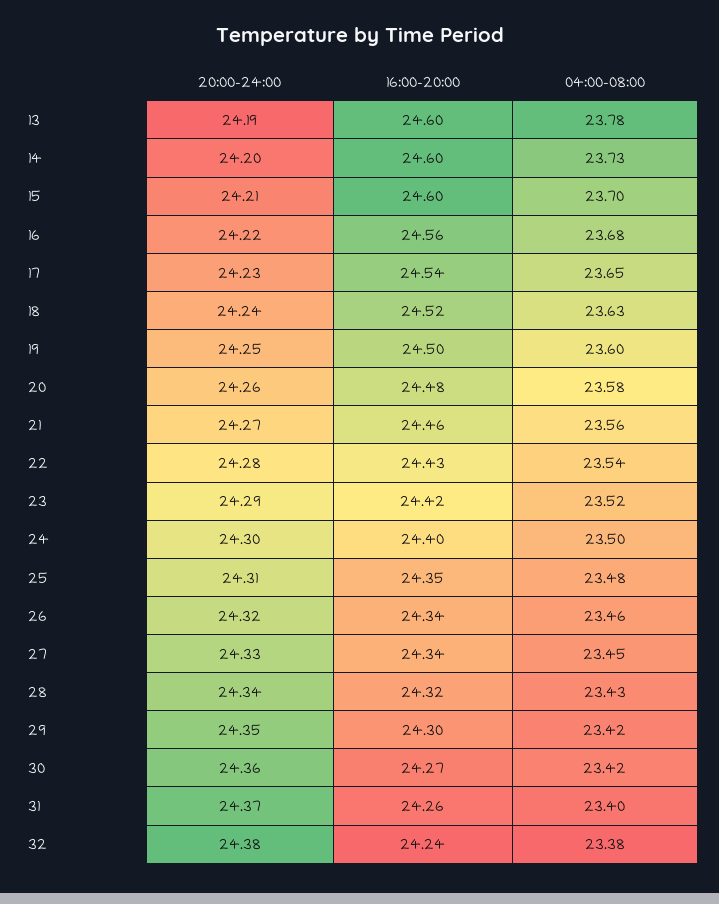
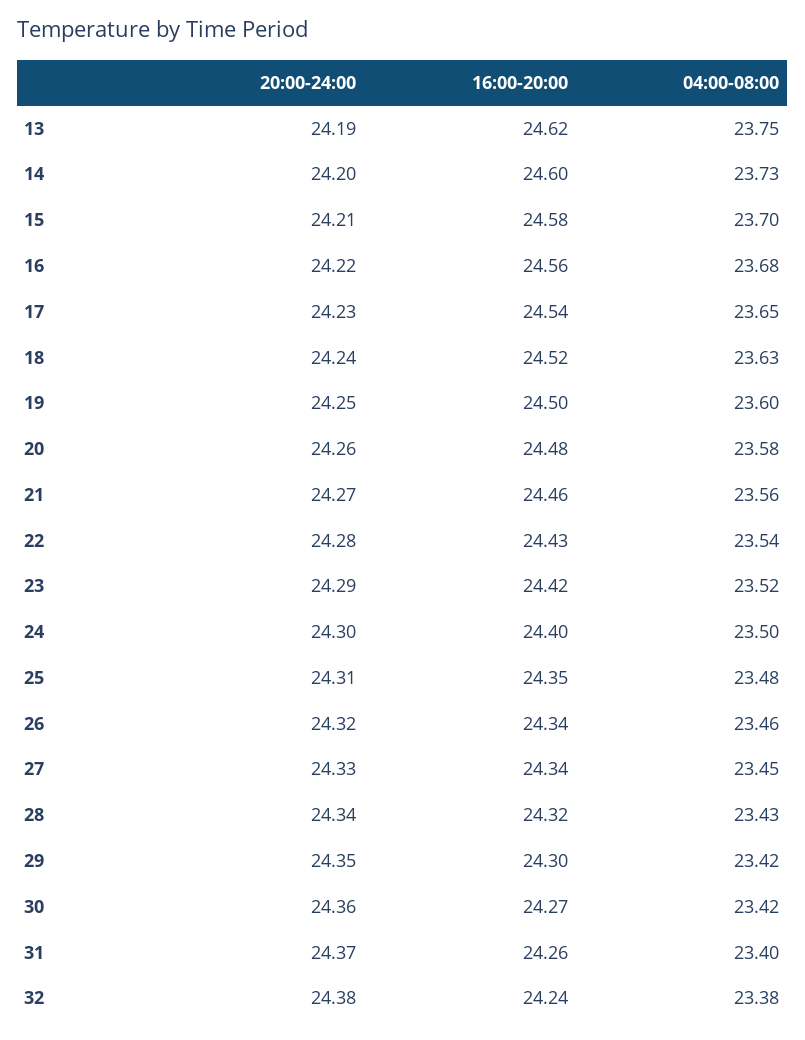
  {
    "20:00-24:00": {
      "13": 24.19,
      "14": 24.2,
      "15": 24.21,
      "16": 24.22,
      "17": 24.23,
      "18": 24.24,
      "19": 24.25,
      "20": 24.26,
      "21": 24.27,
      "22": 24.28,
      "23": 24.29,
      "24": 24.3,
      "25": 24.31,
      "26": 24.32,
      "27": 24.33,
      "28": 24.34,
      "29": 24.35,
      "30": 24.36,
      "31": 24.37,
      "32": 24.38
    },
    "16:00-20:00": {
-     "13": 24.6,
+     "13": 24.62,
      "14": 24.6,
-     "15": 24.6,
+     "15": 24.58,
      "16": 24.56,
      "17": 24.54,
      "18": 24.52,
      "19": 24.5,
      "20": 24.48,
      "21": 24.46,
      "22": 24.43,
      "23": 24.42,
      "24": 24.4,
      "25": 24.35,
      "26": 24.34,
      "27": 24.34,
      "28": 24.32,
      "29": 24.3,
      "30": 24.27,
      "31": 24.26,
      "32": 24.24
    },
    "04:00-08:00": {
-     "13": 23.78,
+     "13": 23.75,
      "14": 23.73,
      "15": 23.7,
      "16": 23.68,
      "17": 23.65,
      "18": 23.63,
      "19": 23.6,
      "20": 23.58,
      "21": 23.56,
      "22": 23.54,
      "23": 23.52,
      "24": 23.5,
      "25": 23.48,
      "26": 23.46,
      "27": 23.45,
      "28": 23.43,
      "29": 23.42,
      "30": 23.42,
      "31": 23.4,
      "32": 23.38
    }
  }

